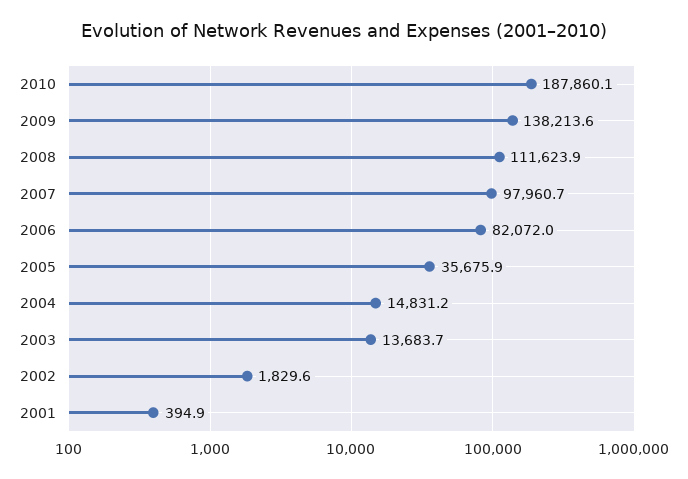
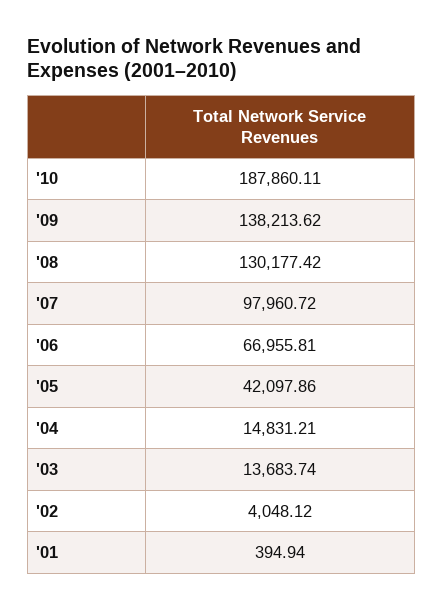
  {
    "2010": 187860.11,
    "2009": 138213.62,
-   "2008": 111623.9,
+   "2008": 130177.42,
    "2007": 97960.72,
-   "2006": 82072,
+   "2006": 66955.81,
-   "2005": 35675.9,
+   "2005": 42097.86,
    "2004": 14831.21,
    "2003": 13683.74,
-   "2002": 1829.6,
+   "2002": 4048.12,
    "2001": 394.94
  }

